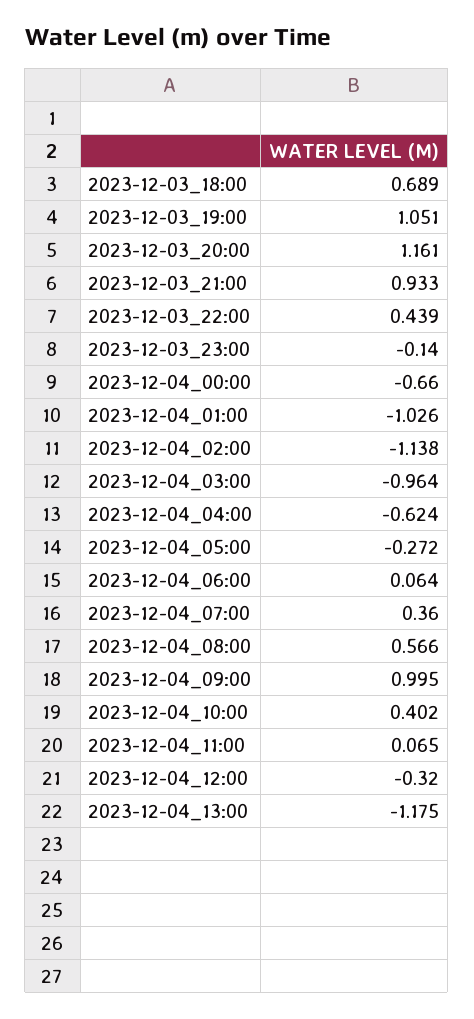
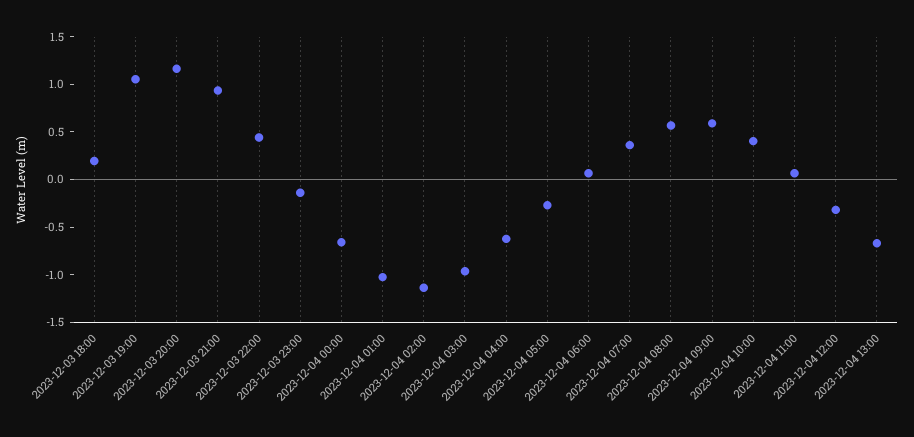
  {
-   "2023-12-03_18:00": 0.689,
+   "2023-12-03_18:00": 0.2,
    "2023-12-03_19:00": 1.051,
    "2023-12-03_20:00": 1.161,
    "2023-12-03_21:00": 0.933,
    "2023-12-03_22:00": 0.439,
    "2023-12-03_23:00": -0.14,
    "2023-12-04_00:00": -0.66,
    "2023-12-04_01:00": -1.026,
    "2023-12-04_02:00": -1.138,
    "2023-12-04_03:00": -0.964,
    "2023-12-04_04:00": -0.624,
    "2023-12-04_05:00": -0.272,
    "2023-12-04_06:00": 0.064,
    "2023-12-04_07:00": 0.36,
    "2023-12-04_08:00": 0.566,
-   "2023-12-04_09:00": 0.995,
+   "2023-12-04_09:00": 0.6,
    "2023-12-04_10:00": 0.402,
    "2023-12-04_11:00": 0.065,
    "2023-12-04_12:00": -0.32,
-   "2023-12-04_13:00": -1.175
+   "2023-12-04_13:00": -0.7
  }

